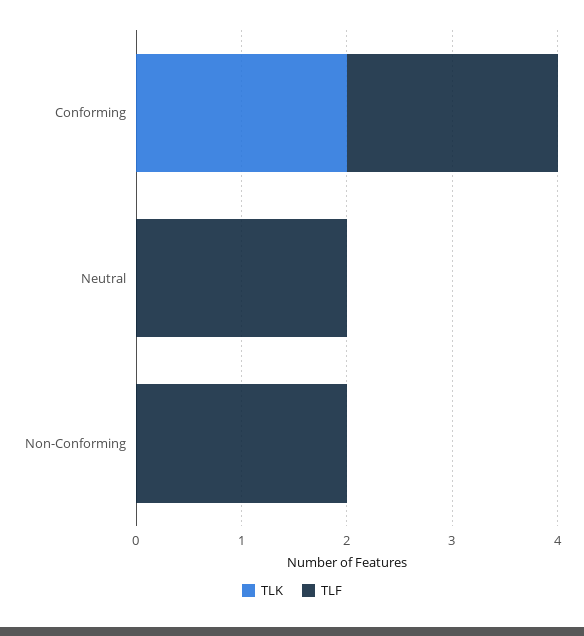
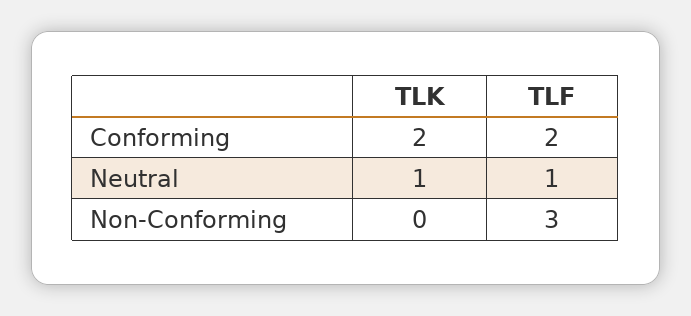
  {
    "TLK": {
      "Conforming": 2,
-     "Neutral": 0,
+     "Neutral": 1,
      "Non-Conforming": 0
    },
    "TLF": {
      "Conforming": 2,
-     "Neutral": 2,
+     "Neutral": 1,
-     "Non-Conforming": 2
+     "Non-Conforming": 3
    }
  }

